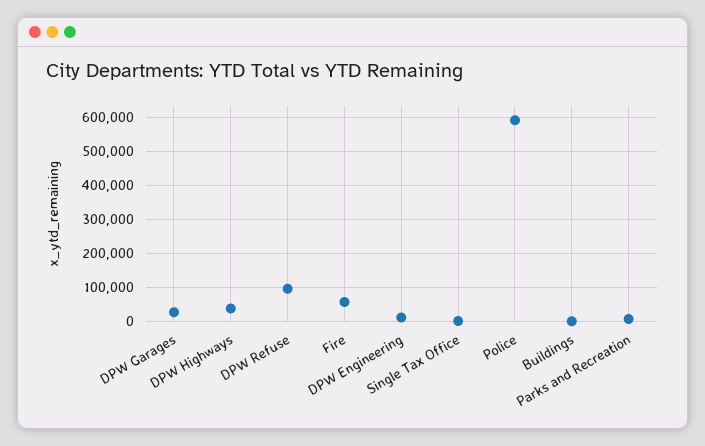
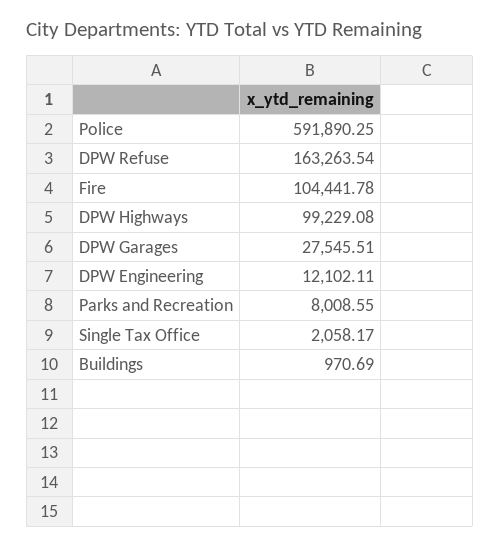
  {
    "DPW Garages": 27545.51,
-   "DPW Highways": 40000,
+   "DPW Highways": 99229.08,
-   "DPW Refuse": 100000,
+   "DPW Refuse": 163263.54,
-   "Fire": 60000,
+   "Fire": 104441.78,
    "DPW Engineering": 12102.11,
    "Single Tax Office": 2058.17,
    "Police": 591890.25,
    "Buildings": 970.69,
    "Parks and Recreation": 8008.55
  }

